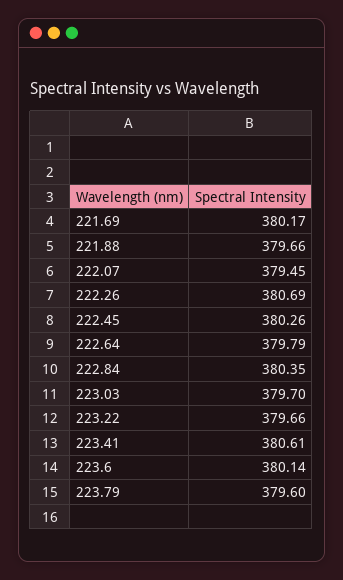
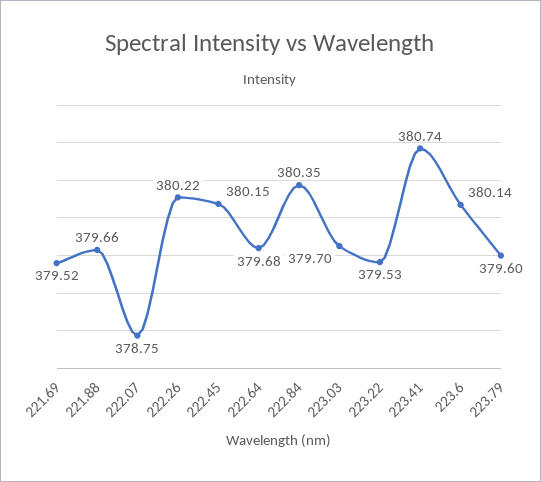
  {
-   "221.69": 380.17,
+   "221.69": 379.52,
    "221.88": 379.66,
-   "222.07": 379.45,
+   "222.07": 378.75,
-   "222.26": 380.69,
+   "222.26": 380.22,
-   "222.45": 380.26,
+   "222.45": 380.15,
-   "222.64": 379.79,
+   "222.64": 379.68,
    "222.84": 380.35,
    "223.03": 379.7,
-   "223.22": 379.66,
+   "223.22": 379.53,
-   "223.41": 380.61,
+   "223.41": 380.74,
    "223.6": 380.14,
    "223.79": 379.6
  }

